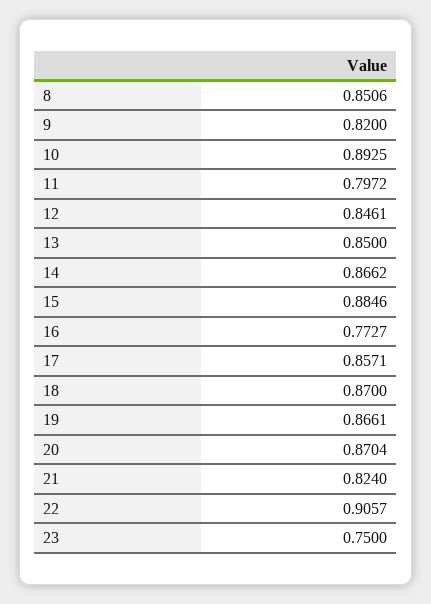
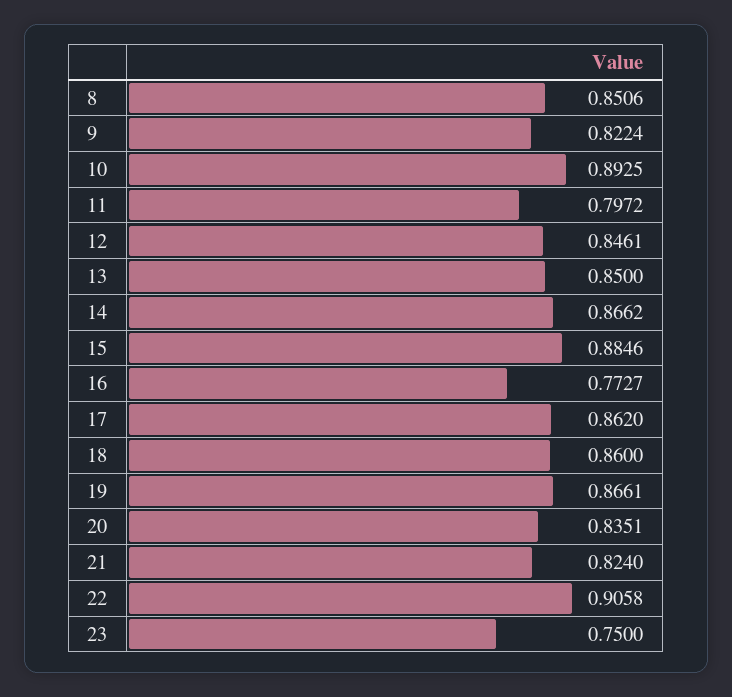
  {
    "8": 0.8506,
-   "9": 0.82,
+   "9": 0.8224,
    "10": 0.8925,
    "11": 0.7972,
    "12": 0.8461,
    "13": 0.85,
    "14": 0.8662,
    "15": 0.8846,
    "16": 0.7727,
-   "17": 0.8571,
+   "17": 0.862,
-   "18": 0.87,
+   "18": 0.86,
    "19": 0.8661,
-   "20": 0.8704,
+   "20": 0.8351,
    "21": 0.824,
-   "22": 0.9057,
+   "22": 0.9058,
    "23": 0.75
  }

